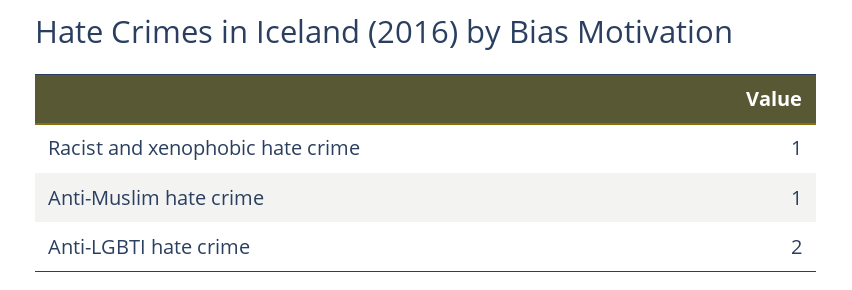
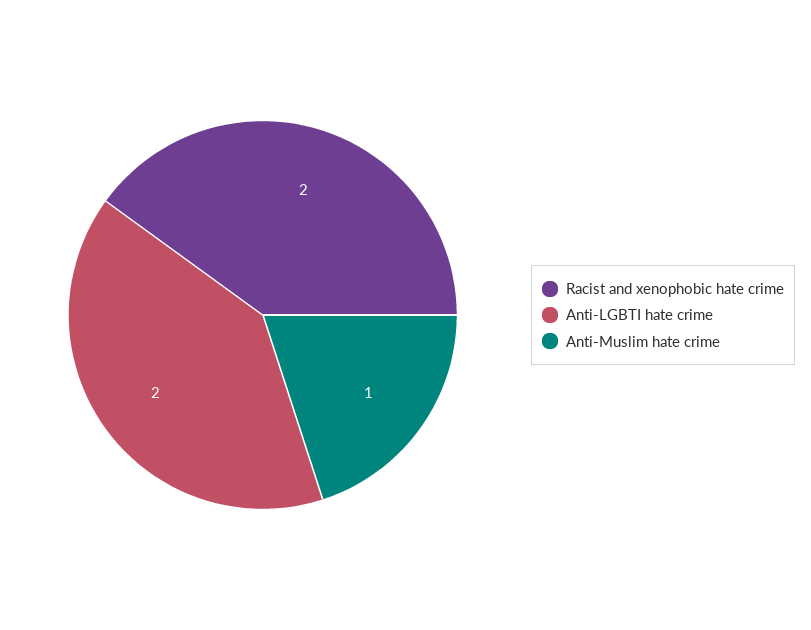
  {
-   "Racist and xenophobic hate crime": 1,
+   "Racist and xenophobic hate crime": 2,
    "Anti-Muslim hate crime": 1,
    "Anti-LGBTI hate crime": 2
  }

